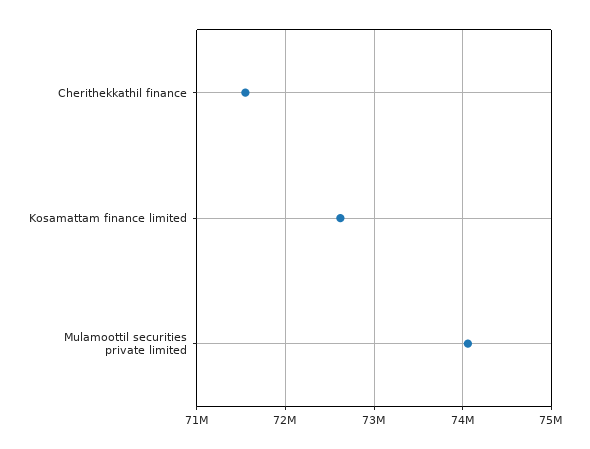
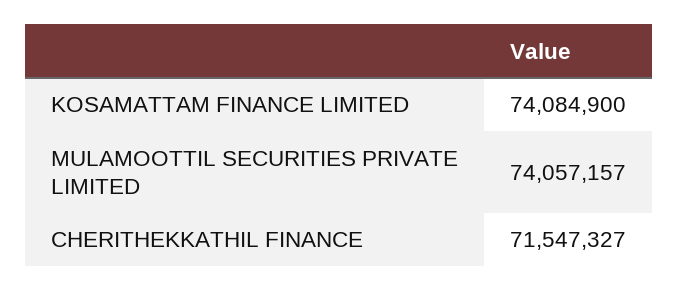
  {
    "Cherithekkathil finance": 71547327,
-   "Kosamattam finance limited": 72600000,
+   "Kosamattam finance limited": 74084900,
    "Mulamoottil securities private limited": 74057157
  }

